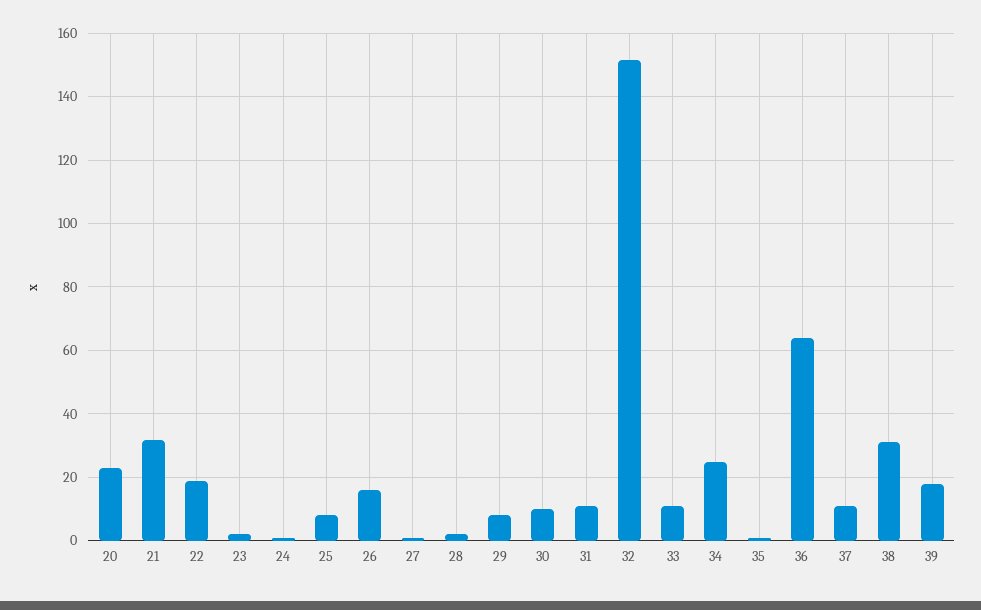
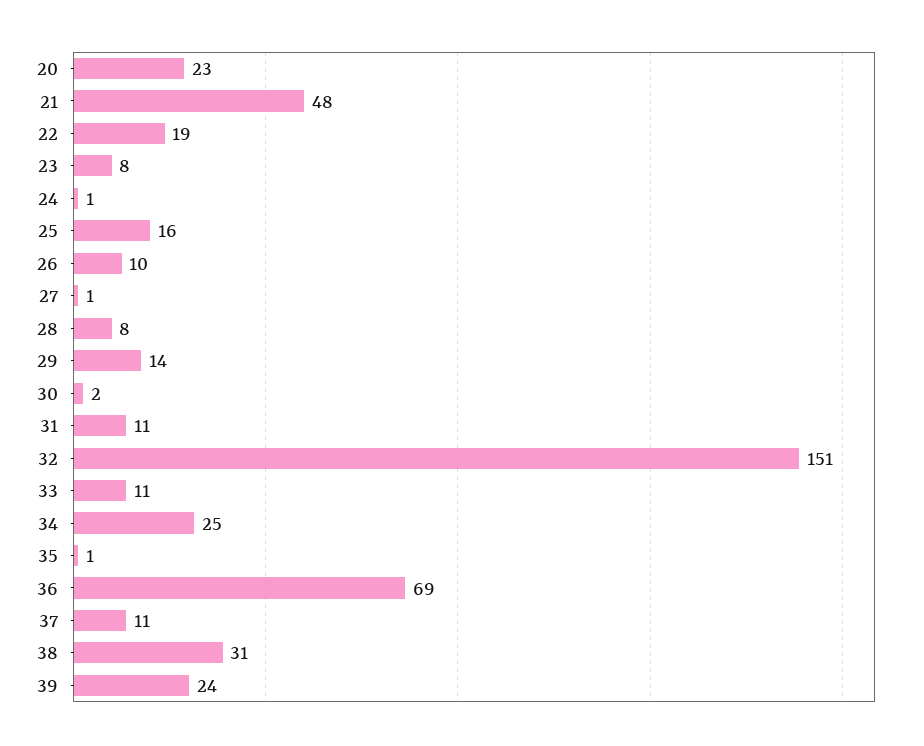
  {
    "20": 23,
-   "21": 32,
+   "21": 48,
    "22": 19,
-   "23": 2,
+   "23": 8,
    "24": 1,
-   "25": 8,
+   "25": 16,
-   "26": 16,
+   "26": 10,
    "27": 1,
-   "28": 2,
+   "28": 8,
-   "29": 8,
+   "29": 14,
-   "30": 10,
+   "30": 2,
    "31": 11,
    "32": 151,
    "33": 11,
    "34": 25,
    "35": 1,
-   "36": 64,
+   "36": 69,
    "37": 11,
    "38": 31,
-   "39": 18
+   "39": 24
  }

